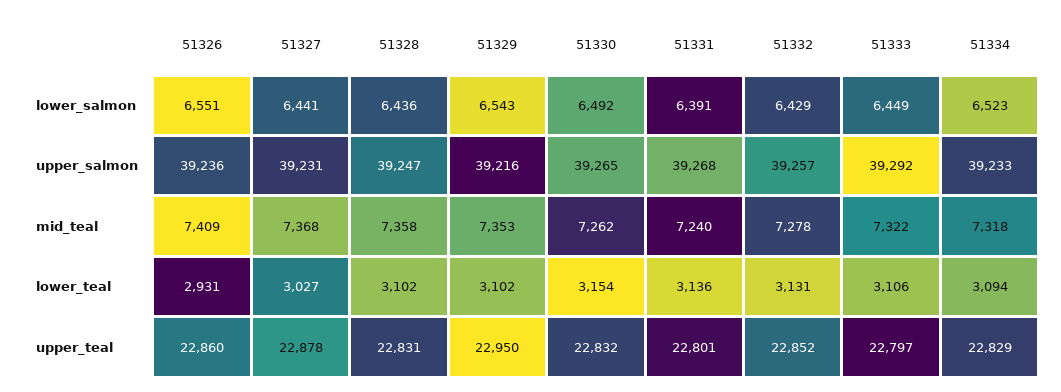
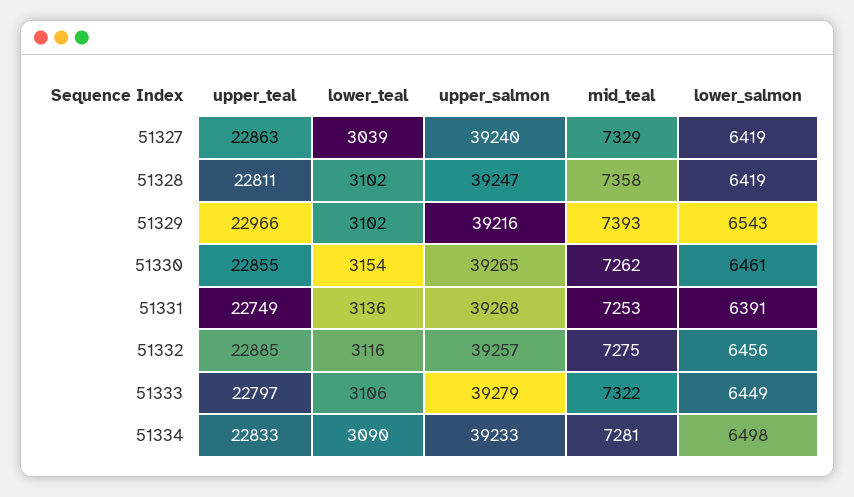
  {
-   "51326": {
-     "lower_salmon": 6551,
-     "upper_salmon": 39236,
-     "mid_teal": 7409,
-     "lower_teal": 2931,
-     "upper_teal": 22860
-   },
    "51327": {
-     "lower_salmon": 6441,
+     "lower_salmon": 6419,
-     "upper_salmon": 39231,
+     "upper_salmon": 39240,
-     "mid_teal": 7368,
+     "mid_teal": 7329,
-     "lower_teal": 3027,
+     "lower_teal": 3039,
-     "upper_teal": 22878
+     "upper_teal": 22863
    },
    "51328": {
-     "lower_salmon": 6436,
+     "lower_salmon": 6419,
      "upper_salmon": 39247,
      "mid_teal": 7358,
      "lower_teal": 3102,
-     "upper_teal": 22831
+     "upper_teal": 22811
    },
    "51329": {
      "lower_salmon": 6543,
      "upper_salmon": 39216,
-     "mid_teal": 7353,
+     "mid_teal": 7393,
      "lower_teal": 3102,
-     "upper_teal": 22950
+     "upper_teal": 22966
    },
    "51330": {
-     "lower_salmon": 6492,
+     "lower_salmon": 6461,
      "upper_salmon": 39265,
      "mid_teal": 7262,
      "lower_teal": 3154,
-     "upper_teal": 22832
+     "upper_teal": 22855
    },
    "51331": {
      "lower_salmon": 6391,
      "upper_salmon": 39268,
-     "mid_teal": 7240,
+     "mid_teal": 7253,
      "lower_teal": 3136,
-     "upper_teal": 22801
+     "upper_teal": 22749
    },
    "51332": {
-     "lower_salmon": 6429,
+     "lower_salmon": 6456,
      "upper_salmon": 39257,
-     "mid_teal": 7278,
+     "mid_teal": 7275,
-     "lower_teal": 3131,
+     "lower_teal": 3116,
-     "upper_teal": 22852
+     "upper_teal": 22885
    },
    "51333": {
      "lower_salmon": 6449,
-     "upper_salmon": 39292,
+     "upper_salmon": 39279,
      "mid_teal": 7322,
      "lower_teal": 3106,
      "upper_teal": 22797
    },
    "51334": {
-     "lower_salmon": 6523,
+     "lower_salmon": 6498,
      "upper_salmon": 39233,
-     "mid_teal": 7318,
+     "mid_teal": 7281,
-     "lower_teal": 3094,
+     "lower_teal": 3090,
-     "upper_teal": 22829
+     "upper_teal": 22833
    }
  }

